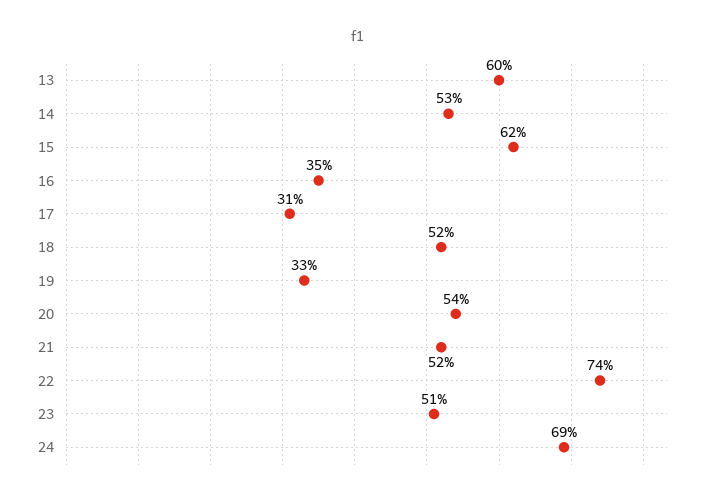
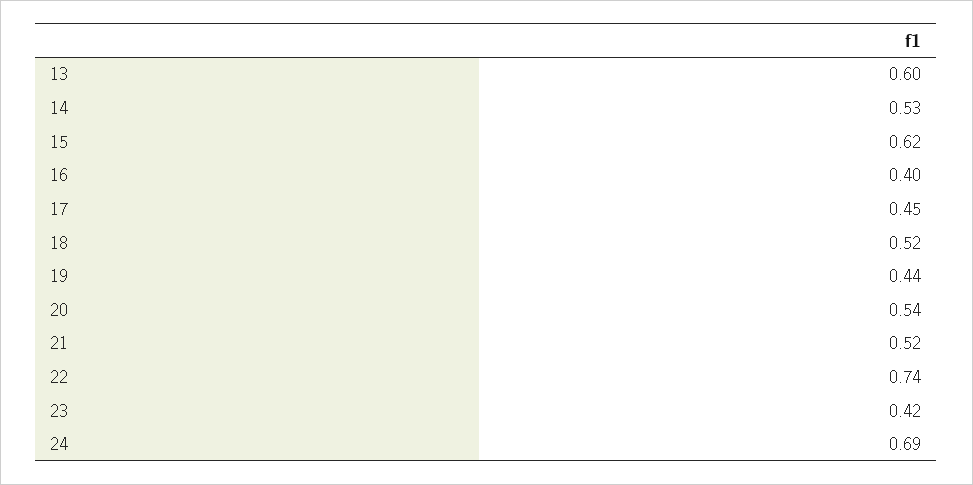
  {
    "13": 0.6,
    "14": 0.53,
    "15": 0.62,
-   "16": 0.35,
+   "16": 0.4,
-   "17": 0.31,
+   "17": 0.45,
    "18": 0.52,
-   "19": 0.33,
+   "19": 0.44,
    "20": 0.54,
    "21": 0.52,
    "22": 0.74,
-   "23": 0.51,
+   "23": 0.42,
    "24": 0.69
  }

